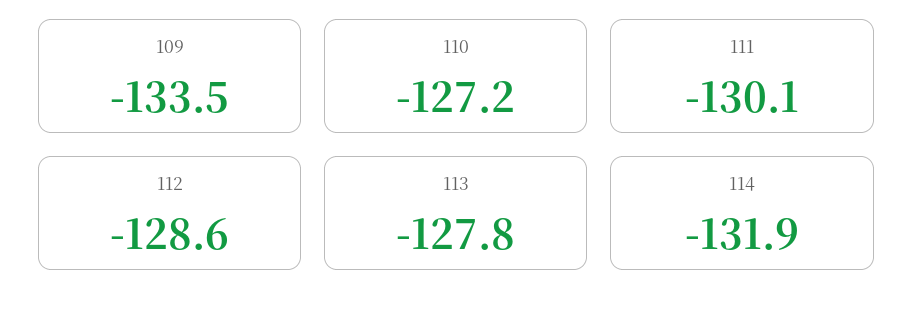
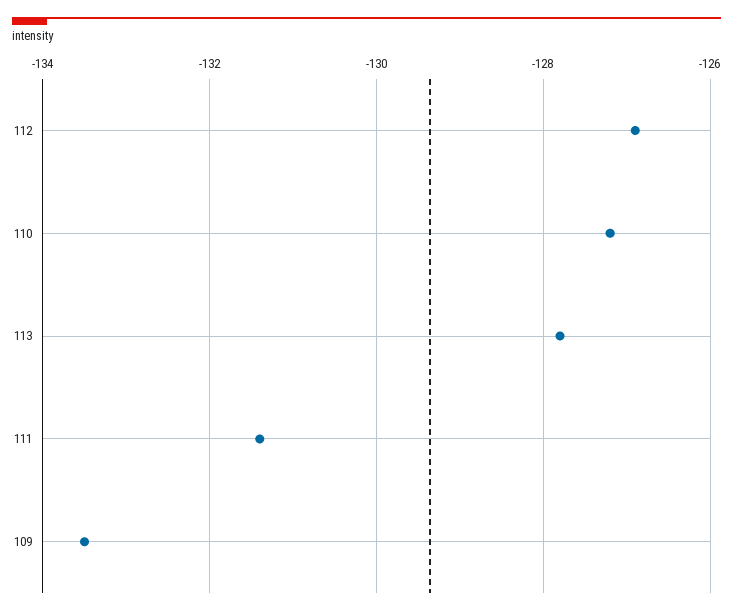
  {
    "109": -133.5,
    "110": -127.2,
-   "111": -130.1,
+   "111": -131.5,
-   "112": -128.6,
+   "112": -127,
-   "113": -127.8,
+   "113": -127.8
-   "114": -131.9
  }

